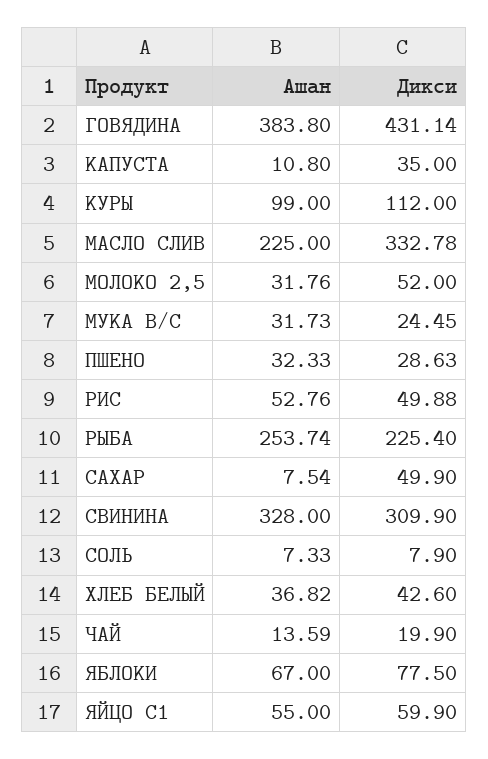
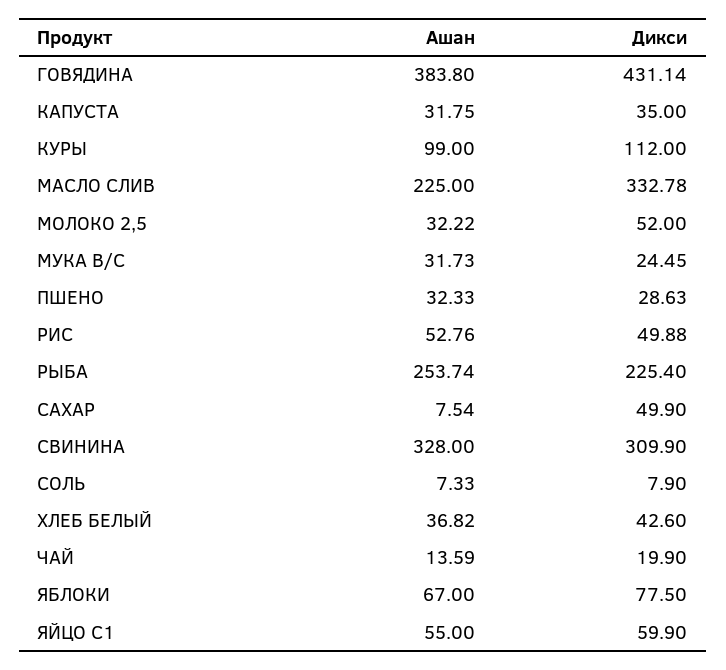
  {
    "Ашан": {
      "ГОВЯДИНА": 383.8,
-     "КАПУСТА": 10.8,
+     "КАПУСТА": 31.75,
      "КУРЫ": 99,
      "МАСЛО СЛИВ": 225,
-     "МОЛОКО 2,5": 31.76,
+     "МОЛОКО 2,5": 32.22,
      "МУКА В/С": 31.73,
      "ПШЕНО": 32.33,
      "РИС": 52.76,
      "РЫБА": 253.74,
      "САХАР": 7.54,
      "СВИНИНА": 328,
      "СОЛЬ": 7.33,
      "ХЛЕБ БЕЛЫЙ": 36.82,
      "ЧАЙ": 13.59,
      "ЯБЛОКИ": 67,
      "ЯЙЦО С1": 55
    },
    "Дикси": {
      "ГОВЯДИНА": 431.14,
      "КАПУСТА": 35,
      "КУРЫ": 112,
      "МАСЛО СЛИВ": 332.78,
      "МОЛОКО 2,5": 52,
      "МУКА В/С": 24.45,
      "ПШЕНО": 28.63,
      "РИС": 49.88,
      "РЫБА": 225.4,
      "САХАР": 49.9,
      "СВИНИНА": 309.9,
      "СОЛЬ": 7.9,
      "ХЛЕБ БЕЛЫЙ": 42.6,
      "ЧАЙ": 19.9,
      "ЯБЛОКИ": 77.5,
      "ЯЙЦО С1": 59.9
    }
  }

